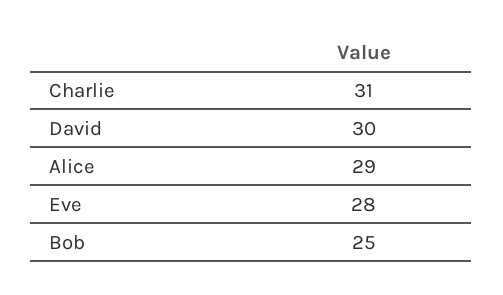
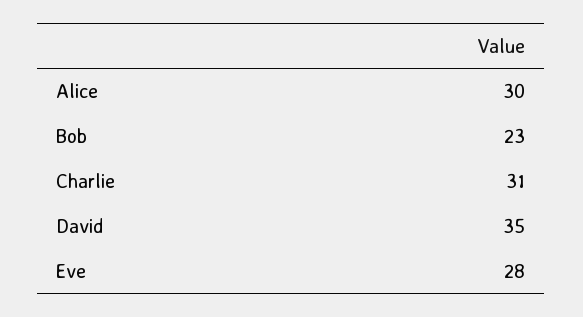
  {
    "Charlie": 31,
-   "David": 30,
+   "David": 35,
-   "Alice": 29,
+   "Alice": 30,
    "Eve": 28,
-   "Bob": 25
+   "Bob": 23
  }

